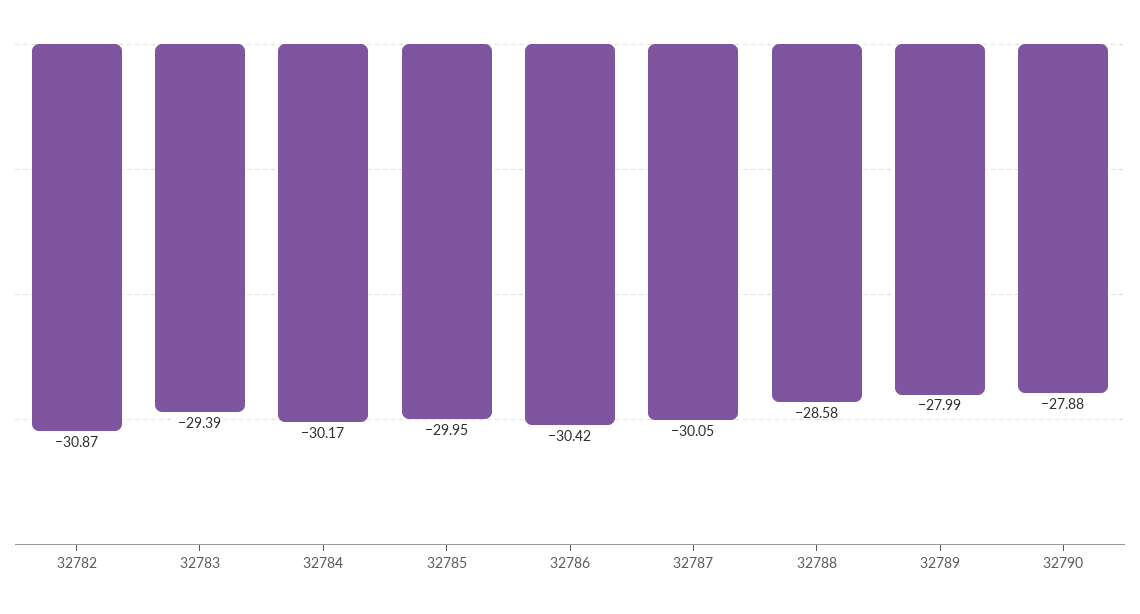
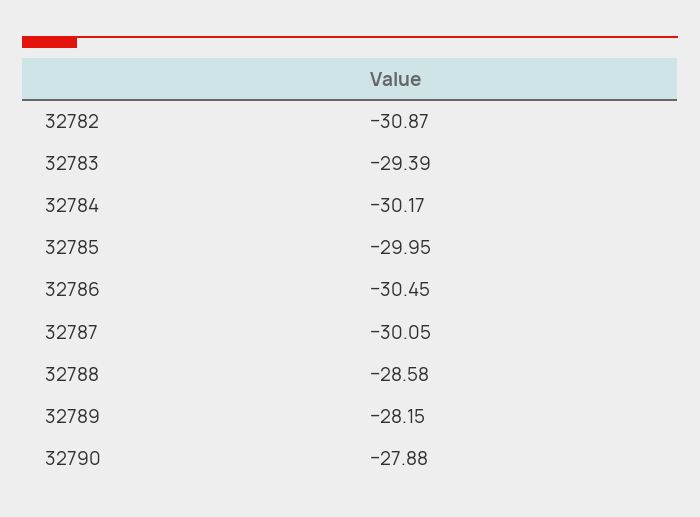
  {
    "32782": -30.87,
    "32783": -29.39,
    "32784": -30.17,
    "32785": -29.95,
-   "32786": -30.42,
+   "32786": -30.45,
    "32787": -30.05,
    "32788": -28.58,
-   "32789": -27.99,
+   "32789": -28.15,
    "32790": -27.88
  }

